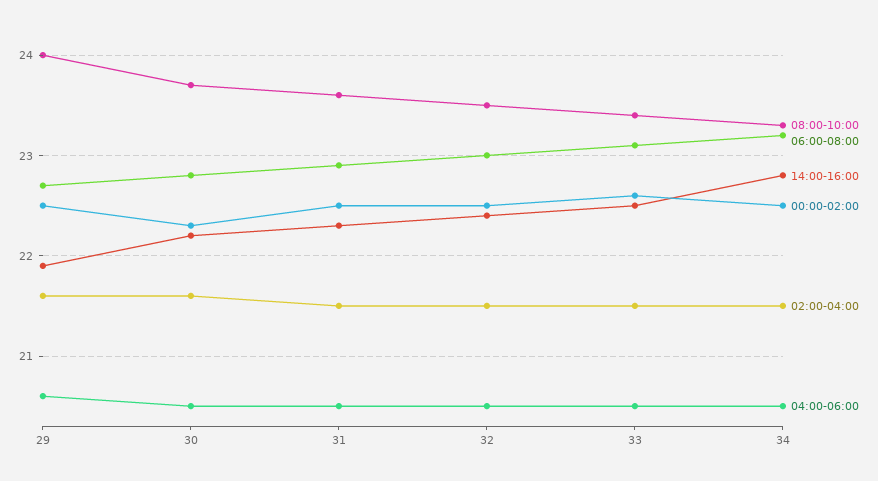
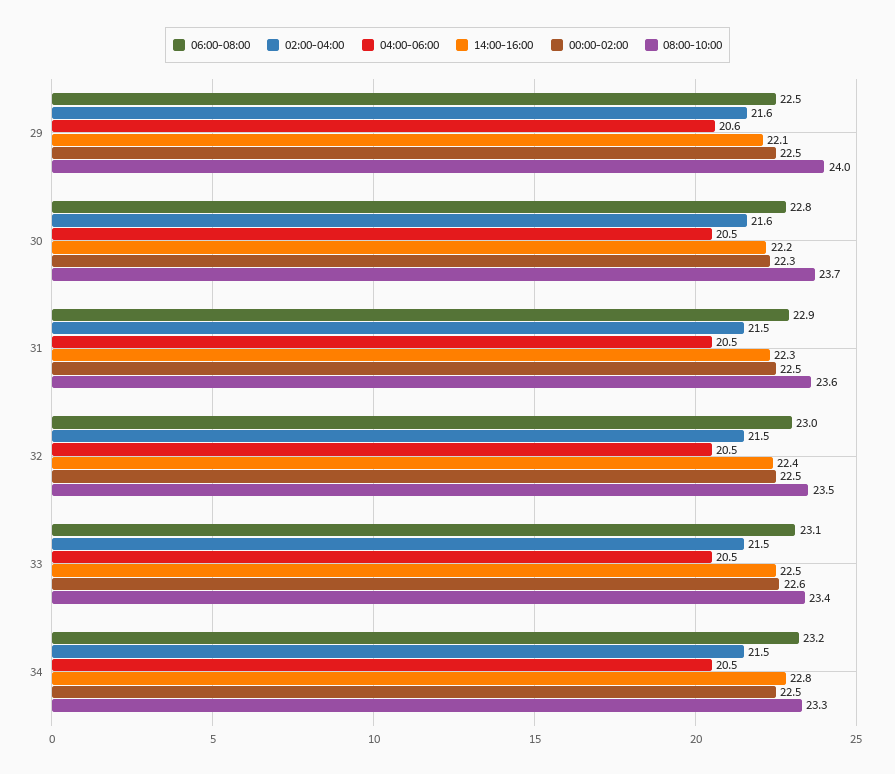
  {
    "08:00-10:00": {
      "29": 24,
      "30": 23.7,
      "31": 23.6,
      "32": 23.5,
      "33": 23.4,
      "34": 23.3
    },
    "06:00-08:00": {
-     "29": 22.7,
+     "29": 22.5,
      "30": 22.8,
      "31": 22.9,
      "32": 23,
      "33": 23.1,
      "34": 23.2
    },
    "14:00-16:00": {
-     "29": 21.9,
+     "29": 22.1,
      "30": 22.2,
      "31": 22.3,
      "32": 22.4,
      "33": 22.5,
      "34": 22.8
    },
    "00:00-02:00": {
      "29": 22.5,
      "30": 22.3,
      "31": 22.5,
      "32": 22.5,
      "33": 22.6,
      "34": 22.5
    },
    "02:00-04:00": {
      "29": 21.6,
      "30": 21.6,
      "31": 21.5,
      "32": 21.5,
      "33": 21.5,
      "34": 21.5
    },
    "04:00-06:00": {
      "29": 20.6,
      "30": 20.5,
      "31": 20.5,
      "32": 20.5,
      "33": 20.5,
      "34": 20.5
    }
  }

